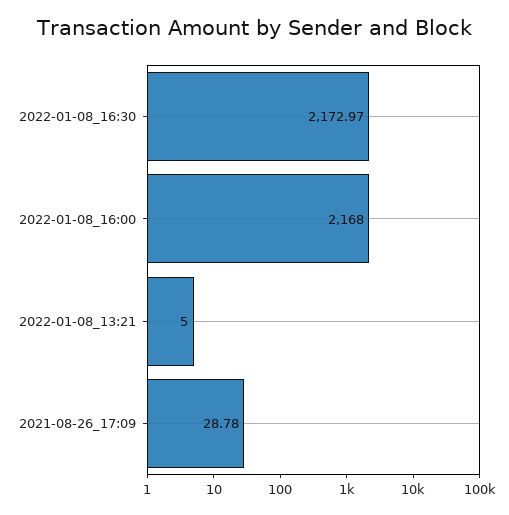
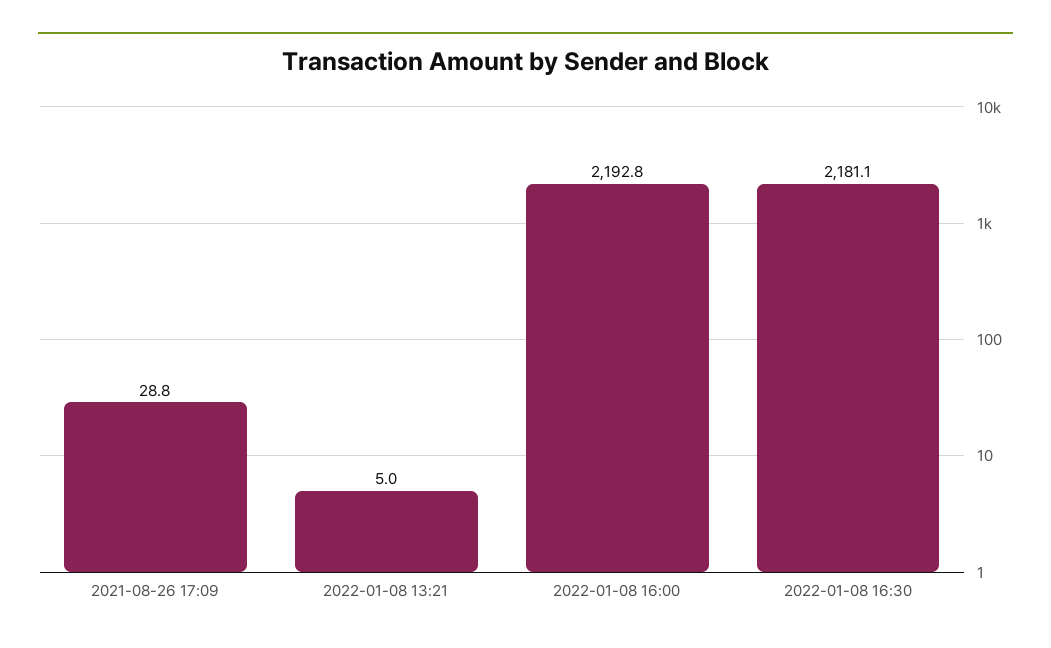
  {
-   "2022-01-08_16:30": 2172.97,
+   "2022-01-08_16:30": 2181.1,
-   "2022-01-08_16:00": 2168,
+   "2022-01-08_16:00": 2192.8,
    "2022-01-08_13:21": 5,
    "2021-08-26_17:09": 28.78
  }

